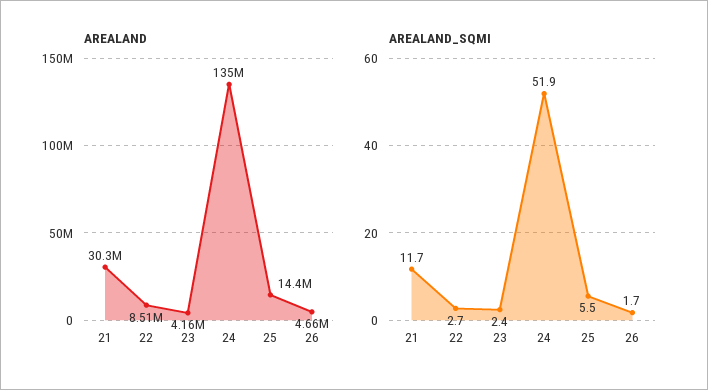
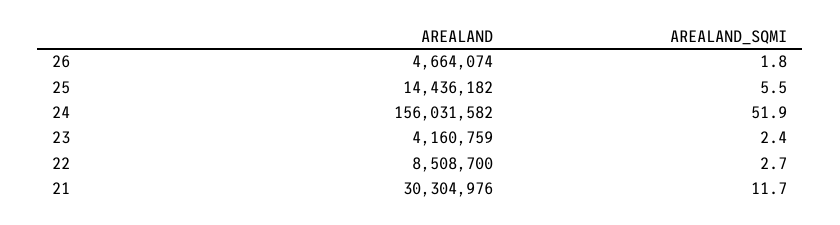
  {
    "AREALAND": {
      "21": 30304976,
      "22": 8508700,
      "23": 4160759,
-     "24": 135000000,
+     "24": 156031582,
      "25": 14436182,
      "26": 4664074
    },
    "AREALAND_SQMI": {
      "21": 11.7,
      "22": 2.7,
      "23": 2.4,
      "24": 51.9,
      "25": 5.5,
-     "26": 1.7
+     "26": 1.8
    }
  }

